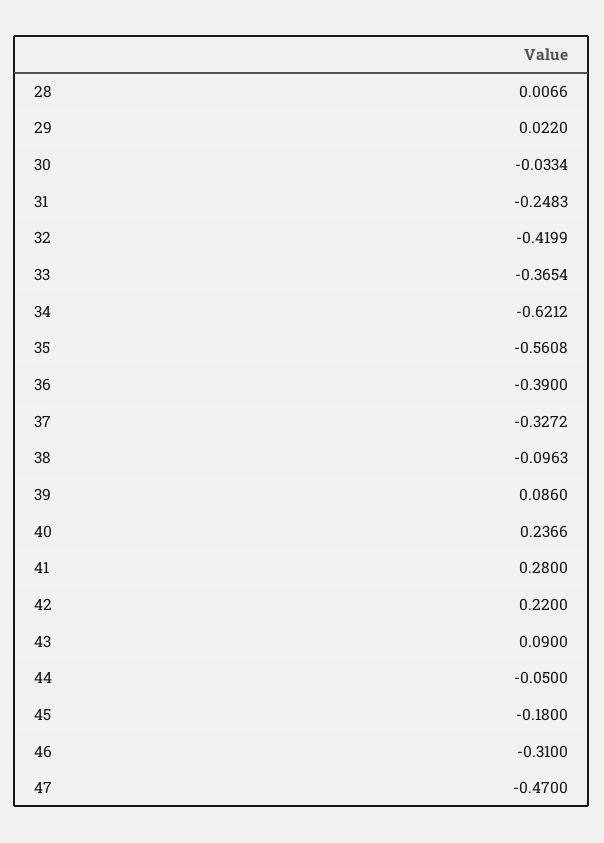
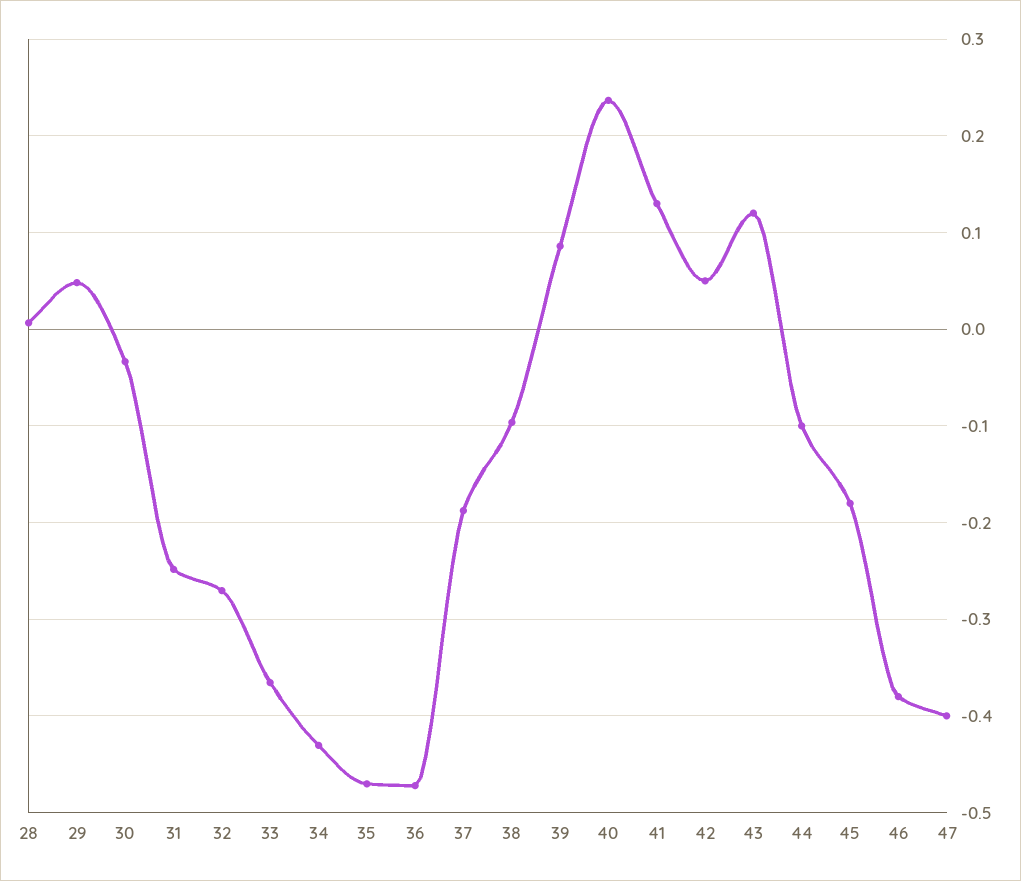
  {
    "28": 0.0066,
-   "29": 0.022,
+   "29": 0.05,
    "30": -0.0334,
    "31": -0.2483,
-   "32": -0.4199,
+   "32": -0.27,
    "33": -0.3654,
-   "34": -0.6212,
+   "34": -0.43,
-   "35": -0.5608,
+   "35": -0.47,
-   "36": -0.39,
+   "36": -0.47,
-   "37": -0.3272,
+   "37": -0.19,
    "38": -0.0963,
    "39": 0.086,
    "40": 0.2366,
-   "41": 0.28,
+   "41": 0.13,
-   "42": 0.22,
+   "42": 0.05,
-   "43": 0.09,
+   "43": 0.12,
-   "44": -0.05,
+   "44": -0.1,
    "45": -0.18,
-   "46": -0.31,
+   "46": -0.38,
-   "47": -0.47
+   "47": -0.4
  }

